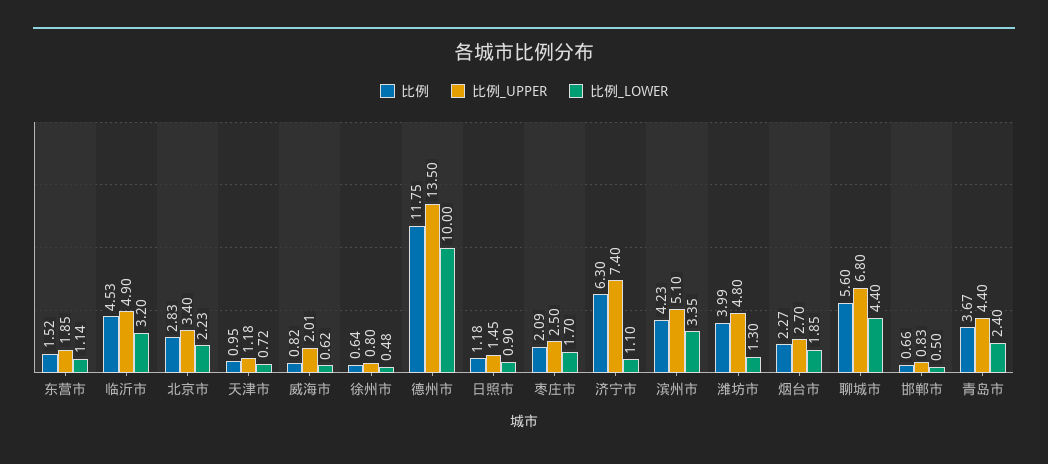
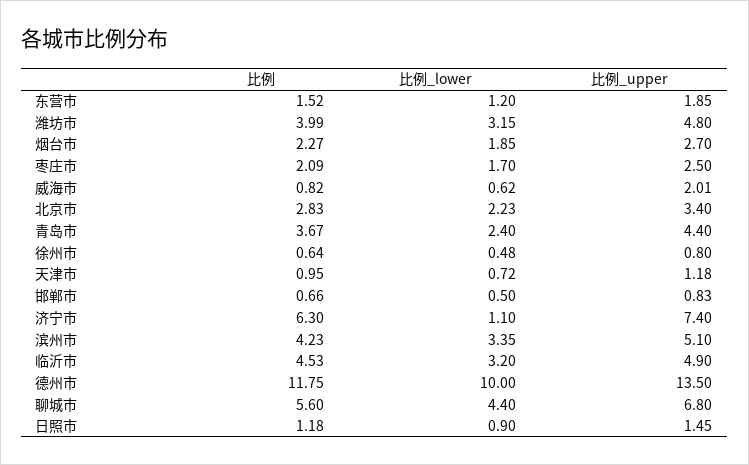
  {
    "比例": {
      "东营市": 1.52,
      "临沂市": 4.53,
      "北京市": 2.83,
      "天津市": 0.95,
      "威海市": 0.82,
      "徐州市": 0.64,
      "德州市": 11.75,
      "日照市": 1.18,
      "枣庄市": 2.09,
      "济宁市": 6.3,
      "滨州市": 4.23,
      "潍坊市": 3.99,
      "烟台市": 2.27,
      "聊城市": 5.6,
      "邯郸市": 0.66,
      "青岛市": 3.67
    },
    "比例_UPPER": {
      "东营市": 1.85,
      "临沂市": 4.9,
      "北京市": 3.4,
      "天津市": 1.18,
      "威海市": 2.01,
      "徐州市": 0.8,
      "德州市": 13.5,
      "日照市": 1.45,
      "枣庄市": 2.5,
      "济宁市": 7.4,
      "滨州市": 5.1,
      "潍坊市": 4.8,
      "烟台市": 2.7,
      "聊城市": 6.8,
      "邯郸市": 0.83,
      "青岛市": 4.4
    },
    "比例_LOWER": {
-     "东营市": 1.14,
+     "东营市": 1.2,
      "临沂市": 3.2,
      "北京市": 2.23,
      "天津市": 0.72,
      "威海市": 0.62,
      "徐州市": 0.48,
      "德州市": 10,
      "日照市": 0.9,
      "枣庄市": 1.7,
      "济宁市": 1.1,
      "滨州市": 3.35,
-     "潍坊市": 1.3,
+     "潍坊市": 3.15,
      "烟台市": 1.85,
      "聊城市": 4.4,
      "邯郸市": 0.5,
      "青岛市": 2.4
    }
  }

